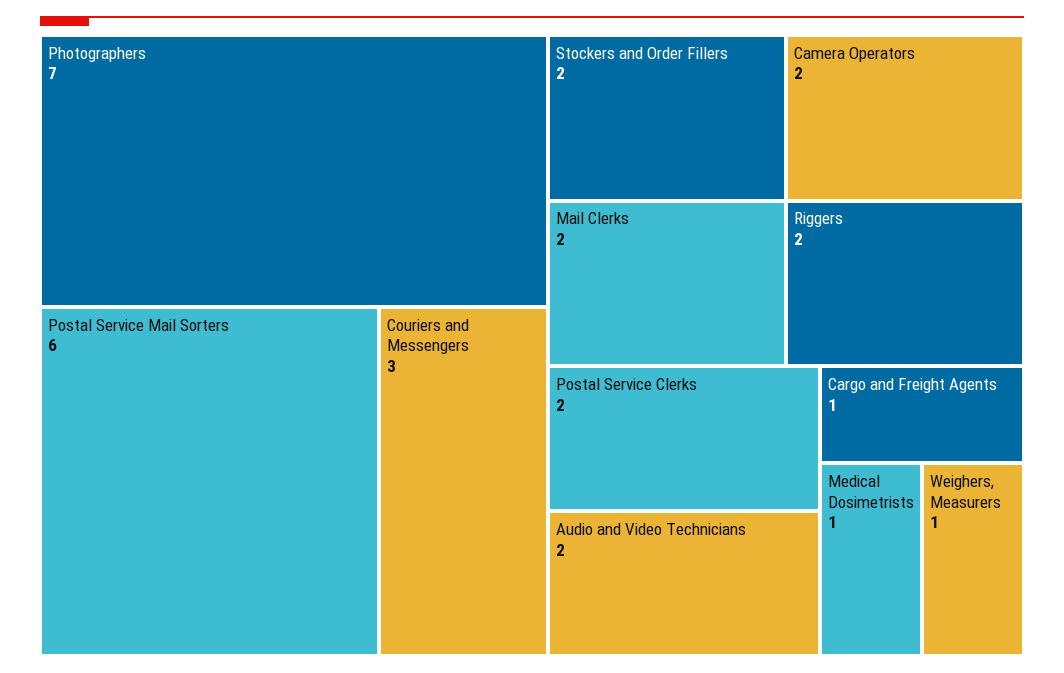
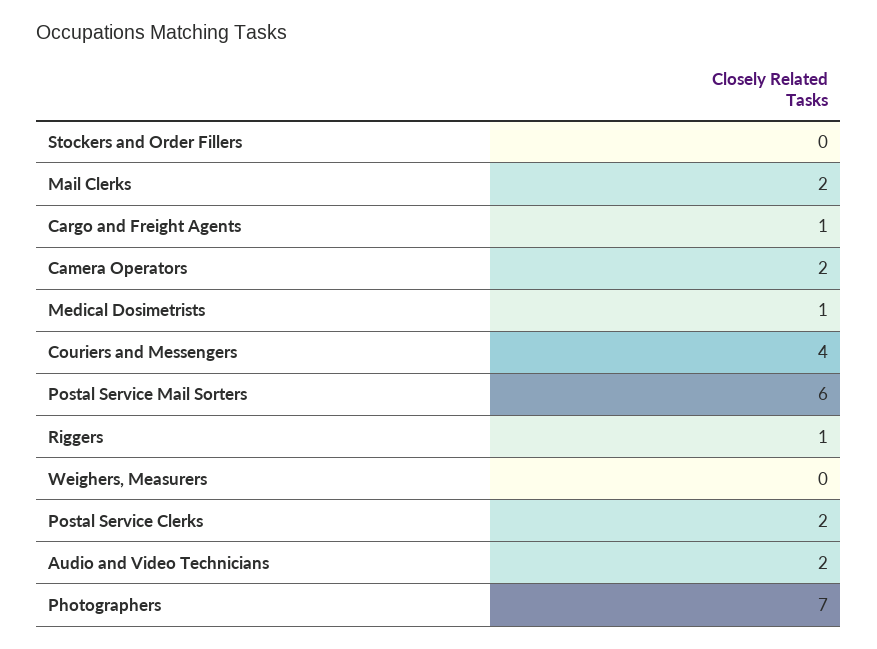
  {
    "Photographers": 7,
    "Postal Service Mail Sorters": 6,
-   "Couriers and Messengers": 3,
+   "Couriers and Messengers": 4,
-   "Stockers and Order Fillers": 2,
+   "Stockers and Order Fillers": 0,
    "Mail Clerks": 2,
    "Camera Operators": 2,
-   "Riggers": 2,
+   "Riggers": 1,
    "Postal Service Clerks": 2,
    "Audio and Video Technicians": 2,
    "Cargo and Freight Agents": 1,
    "Medical Dosimetrists": 1,
-   "Weighers, Measurers": 1
+   "Weighers, Measurers": 0
  }

